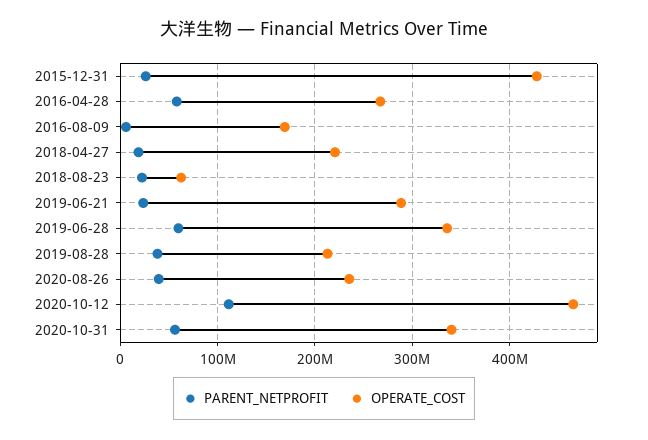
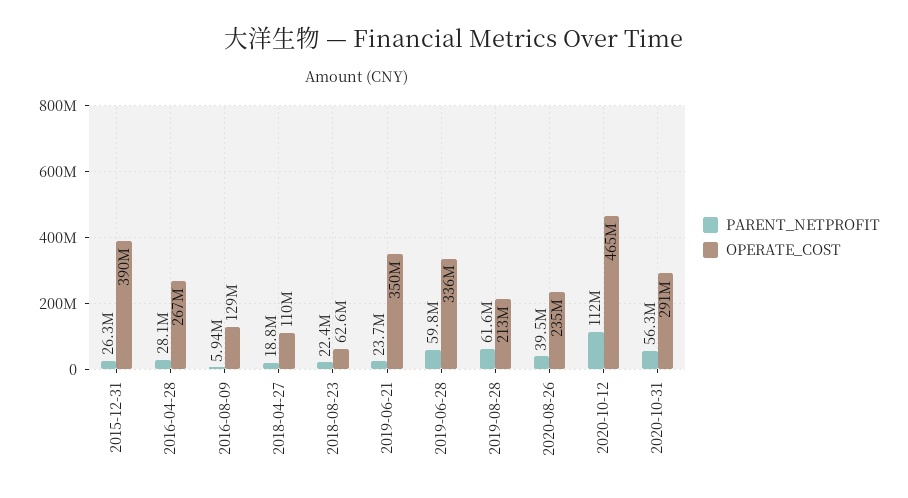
  {
    "PARENT_NETPROFIT": {
      "2015-12-31": 26300000,
-     "2016-04-28": 60000000,
+     "2016-04-28": 28100000,
      "2016-08-09": 5940000,
      "2018-04-27": 18800000,
      "2018-08-23": 22400000,
      "2019-06-21": 23700000,
      "2019-06-28": 59800000,
-     "2019-08-28": 40000000,
+     "2019-08-28": 61600000,
      "2020-08-26": 39500000,
      "2020-10-12": 112000000,
      "2020-10-31": 56300000
    },
    "OPERATE_COST": {
-     "2015-12-31": 430000000,
+     "2015-12-31": 390000000,
      "2016-04-28": 267000000,
-     "2016-08-09": 170000000,
+     "2016-08-09": 129000000,
-     "2018-04-27": 220000000,
+     "2018-04-27": 110000000,
      "2018-08-23": 62600000,
-     "2019-06-21": 290000000,
+     "2019-06-21": 350000000,
      "2019-06-28": 336000000,
      "2019-08-28": 213000000,
      "2020-08-26": 235000000,
      "2020-10-12": 465000000,
-     "2020-10-31": 340000000
+     "2020-10-31": 291000000
    }
  }

